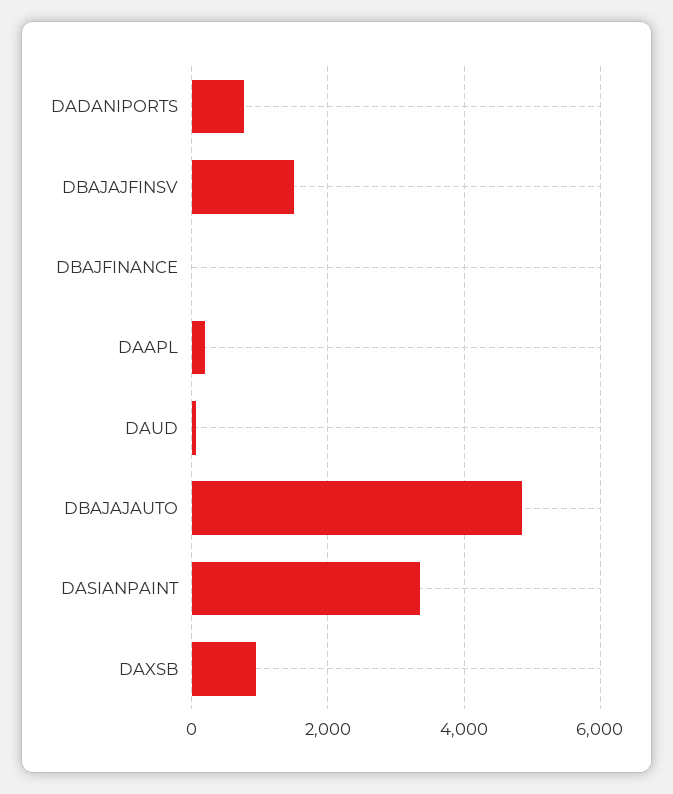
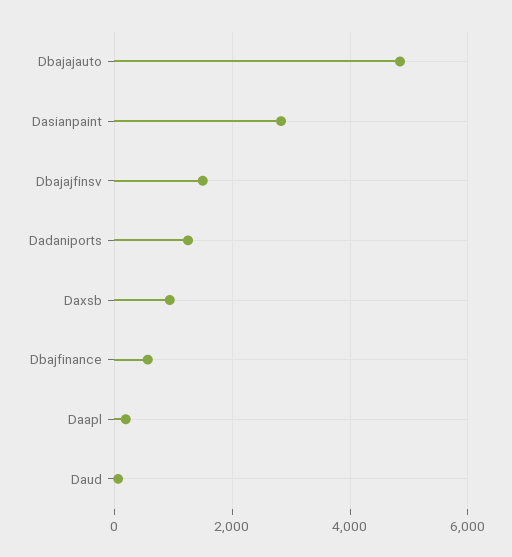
  {
-   "DADANIPORTS": 800,
+   "DADANIPORTS": 1200,
    "DBAJAJFINSV": 1600,
-   "DBAJFINANCE": 0,
+   "DBAJFINANCE": 600,
    "DAAPL": 200,
    "DAUD": 0,
    "DBAJAJAUTO": 4800,
-   "DASIANPAINT": 3400,
+   "DASIANPAINT": 2800,
    "DAXSB": 1000
  }

